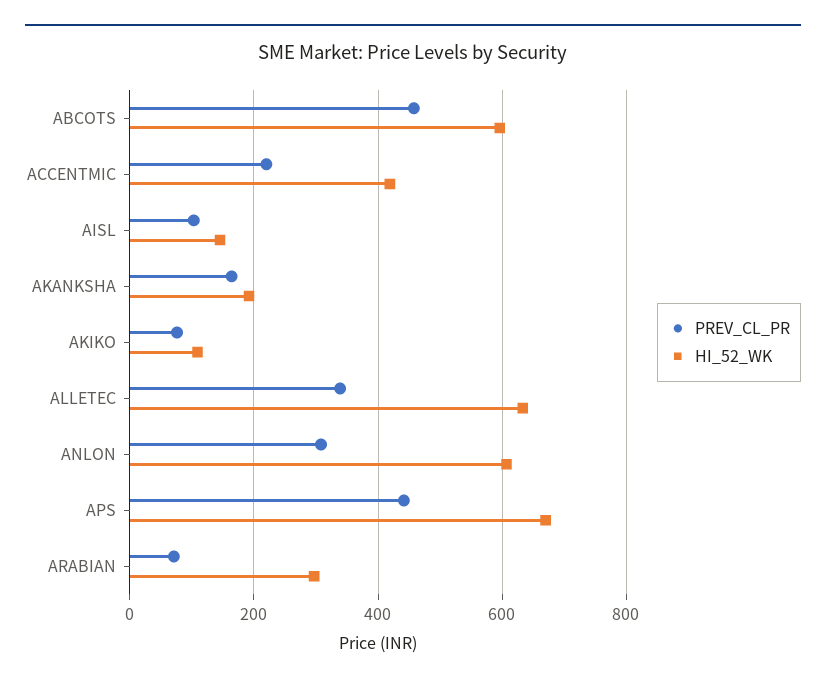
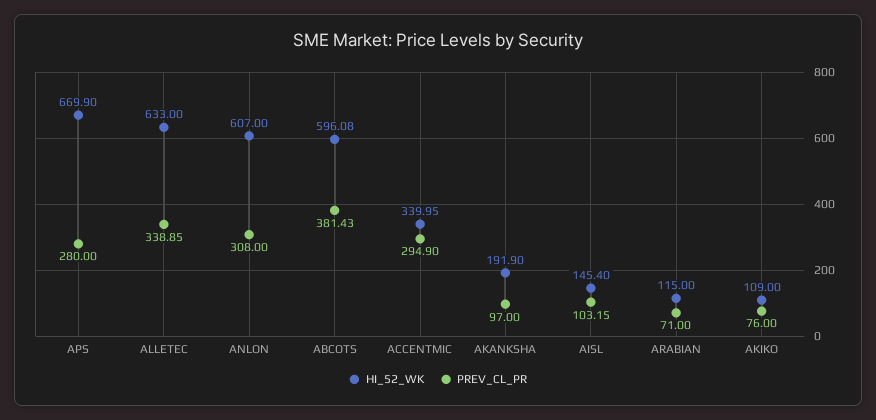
  {
    "PREV_CL_PR": {
-     "ABCOTS": 460,
+     "ABCOTS": 381.43,
-     "ACCENTMIC": 220,
+     "ACCENTMIC": 294.9,
      "AISL": 103.15,
-     "AKANKSHA": 160,
+     "AKANKSHA": 97,
      "AKIKO": 76,
      "ALLETEC": 338.85,
      "ANLON": 308,
-     "APS": 440,
+     "APS": 280,
      "ARABIAN": 71
    },
    "HI_52_WK": {
      "ABCOTS": 596.08,
-     "ACCENTMIC": 420,
+     "ACCENTMIC": 339.95,
      "AISL": 145.4,
      "AKANKSHA": 191.9,
      "AKIKO": 109,
      "ALLETEC": 633,
      "ANLON": 607,
      "APS": 669.9,
-     "ARABIAN": 300
+     "ARABIAN": 115
    }
  }

